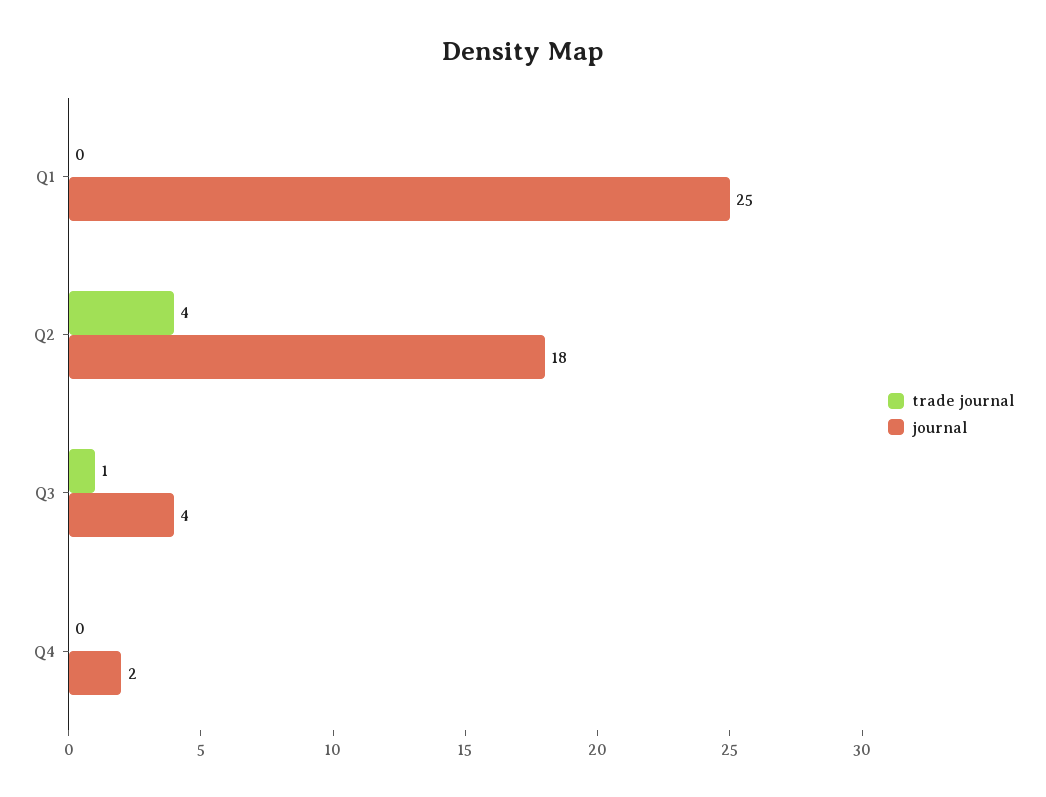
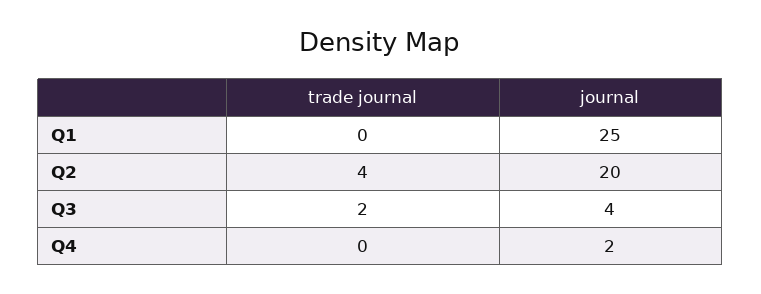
  {
    "trade journal": {
      "Q1": 0,
      "Q2": 4,
-     "Q3": 1,
+     "Q3": 2,
      "Q4": 0
    },
    "journal": {
      "Q1": 25,
-     "Q2": 18,
+     "Q2": 20,
      "Q3": 4,
      "Q4": 2
    }
  }

